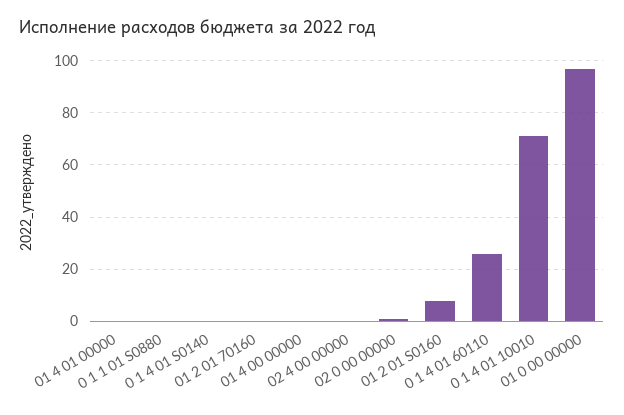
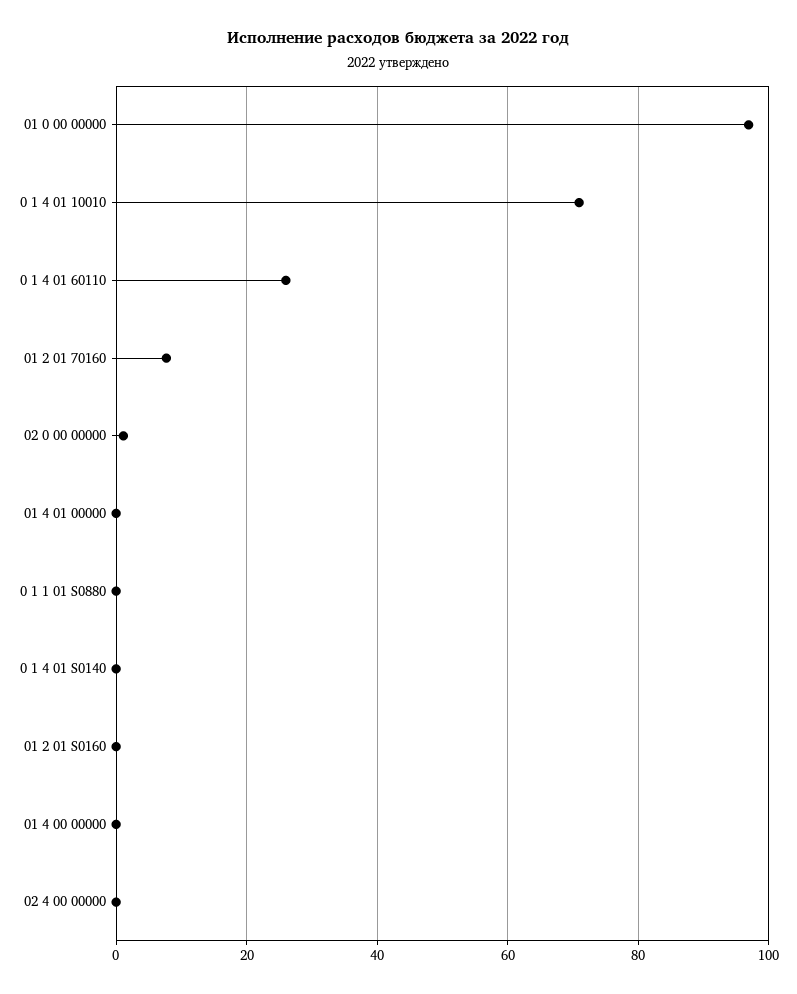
  {
    "01 4 01 00000": 0,
    "0 1 1 01 S0880": 0,
    "0 1 4 01 S0140": 0,
-   "01 2 01 70160": 0,
+   "01 2 01 70160": 8,
    "01 4 00 00000": 0,
    "02 4 00 00000": 0,
    "02 0 00 00000": 2,
-   "01 2 01 S0160": 7.5,
+   "01 2 01 S0160": 0,
    "0 1 4 01 60110": 26,
    "0 1 4 01 10010": 70,
    "01 0 00 00000": 96
  }

